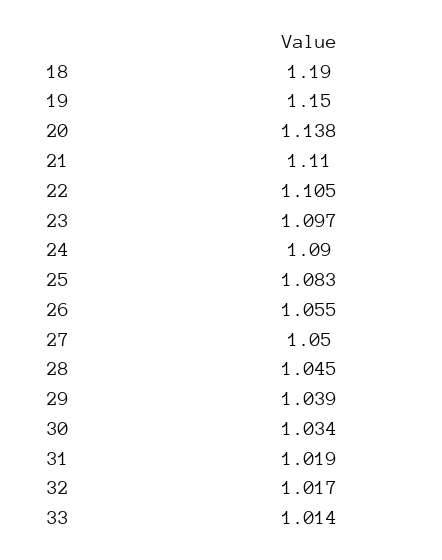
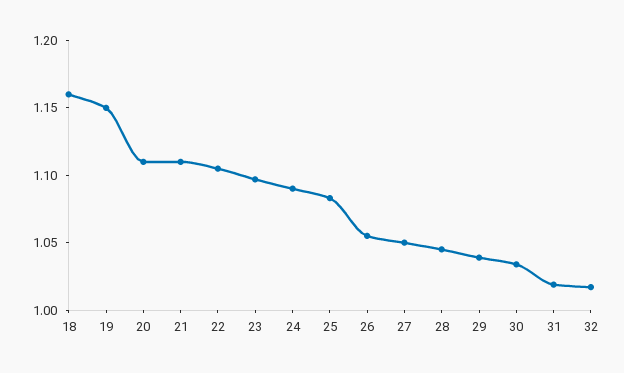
  {
-   "18": 1.19,
+   "18": 1.16,
    "19": 1.15,
-   "20": 1.138,
+   "20": 1.11,
    "21": 1.11,
    "22": 1.105,
    "23": 1.097,
    "24": 1.09,
    "25": 1.083,
    "26": 1.055,
    "27": 1.05,
    "28": 1.045,
    "29": 1.039,
    "30": 1.034,
    "31": 1.019,
-   "32": 1.017,
+   "32": 1.017
-   "33": 1.014
  }

